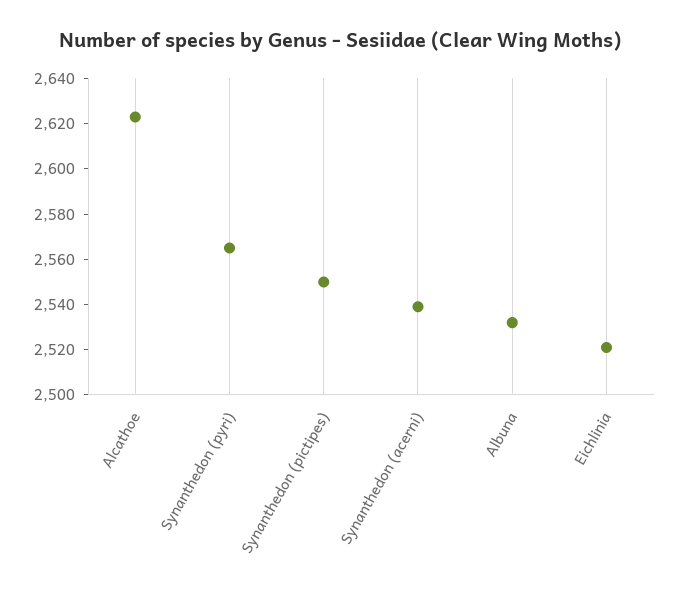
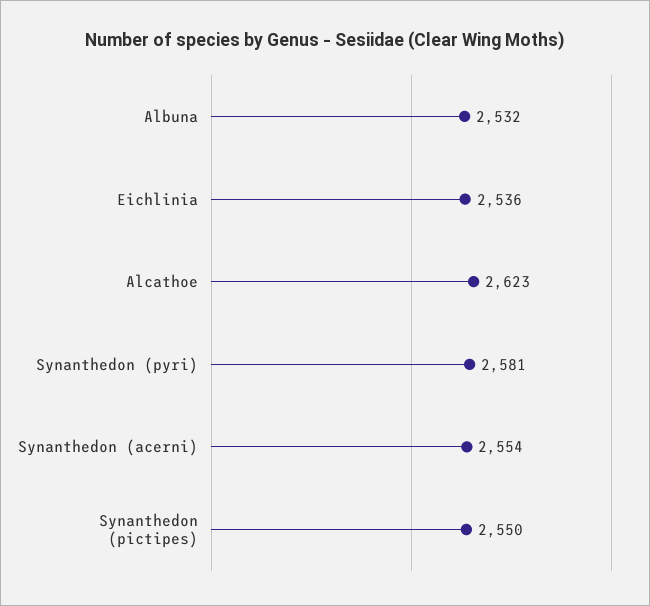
  {
    "Alcathoe": 2623,
-   "Synanthedon (pyri)": 2565,
+   "Synanthedon (pyri)": 2581,
    "Synanthedon (pictipes)": 2550,
-   "Synanthedon (acerni)": 2540,
+   "Synanthedon (acerni)": 2554,
    "Albuna": 2532,
-   "Eichlinia": 2520
+   "Eichlinia": 2536
  }

